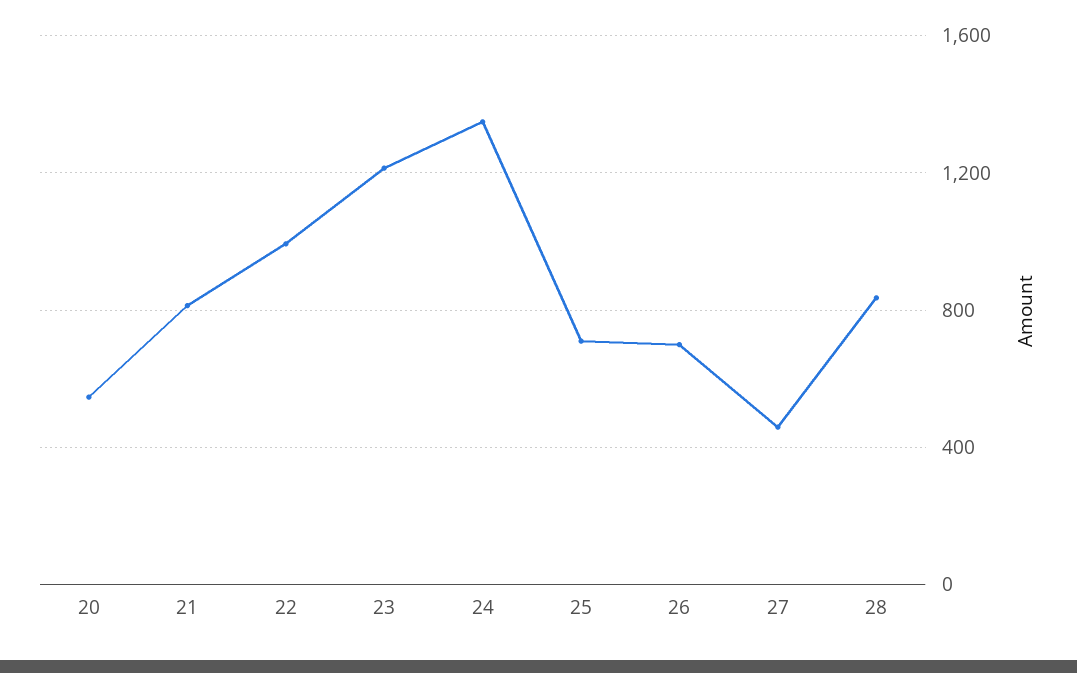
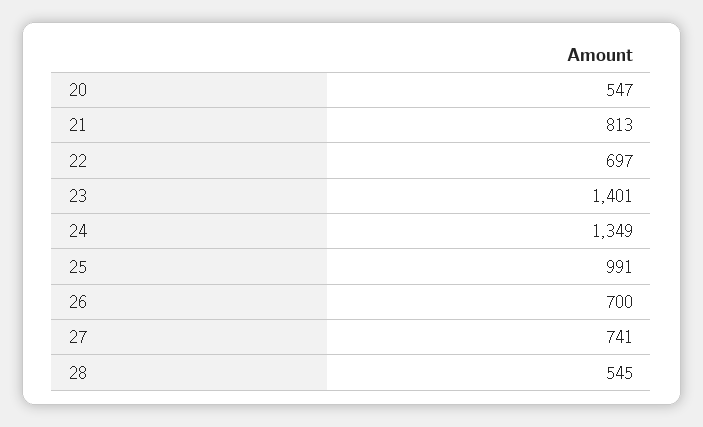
  {
    "20": 547,
    "21": 813,
-   "22": 1000,
+   "22": 697,
-   "23": 1200,
+   "23": 1401,
    "24": 1349,
-   "25": 700,
+   "25": 991,
    "26": 700,
-   "27": 450,
+   "27": 741,
-   "28": 850
+   "28": 545
  }

